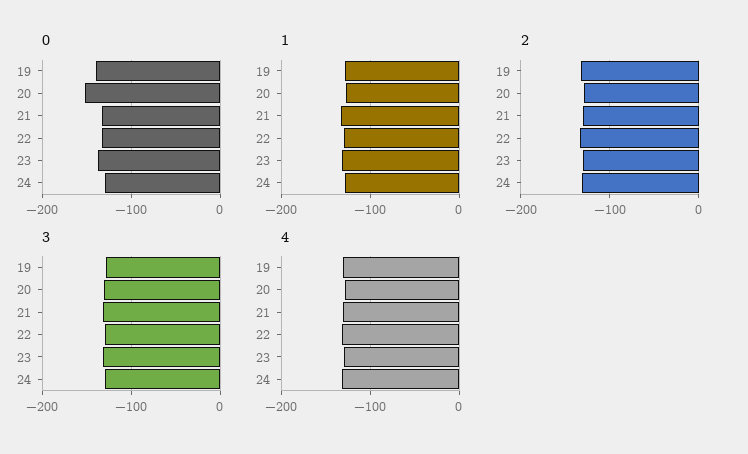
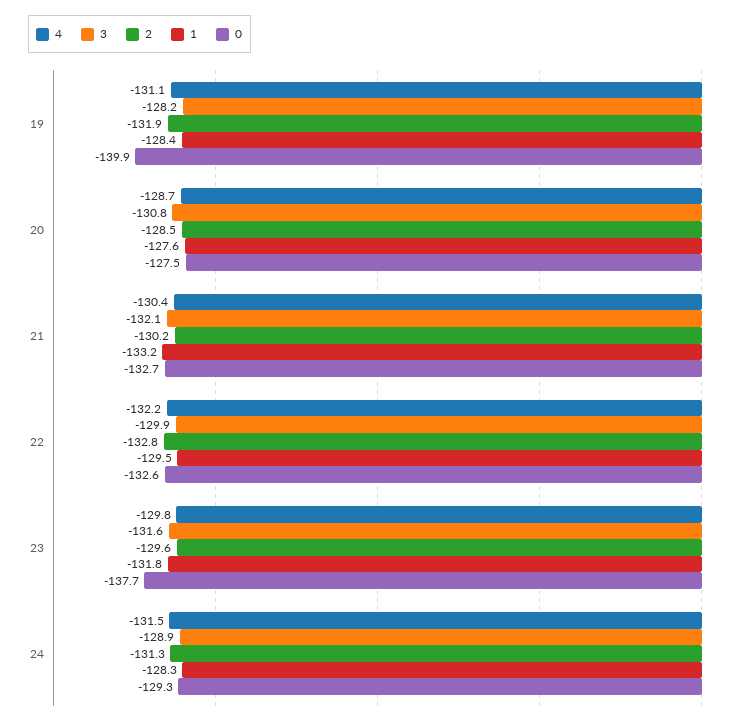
  {
    "0": {
      "19": -139.9,
-     "20": -150,
+     "20": -127.5,
      "21": -132.7,
      "22": -132.6,
      "23": -137.7,
      "24": -129.3
    },
    "1": {
      "19": -128.4,
      "20": -127.6,
      "21": -133.2,
      "22": -129.5,
      "23": -131.8,
      "24": -128.3
    },
    "2": {
      "19": -131.9,
      "20": -128.5,
      "21": -130.2,
      "22": -132.8,
      "23": -129.6,
      "24": -131.3
    },
    "3": {
      "19": -128.2,
      "20": -130.8,
      "21": -132.1,
      "22": -129.9,
      "23": -131.6,
      "24": -128.9
    },
    "4": {
      "19": -131.1,
      "20": -128.7,
      "21": -130.4,
      "22": -132.2,
      "23": -129.8,
      "24": -131.5
    }
  }

